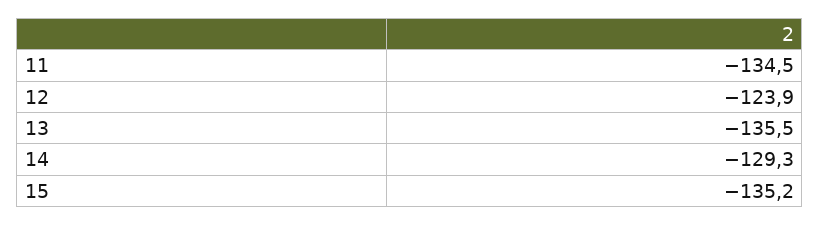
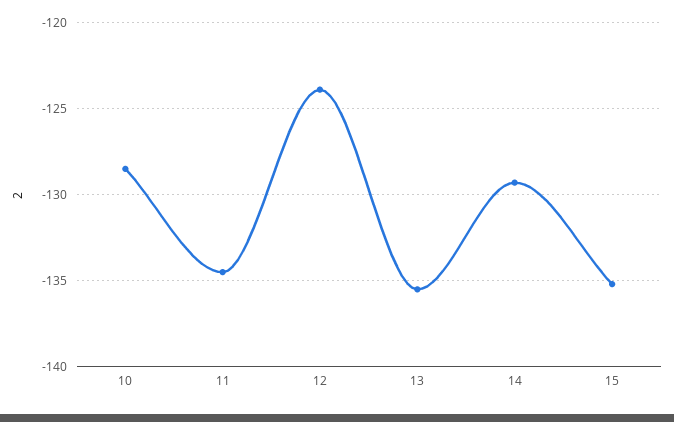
  {
    "11": -134.5,
    "12": -123.9,
    "13": -135.5,
    "14": -129.3,
-   "15": -135.2
+   "15": -135.2,
+   "10": -128.5
  }

